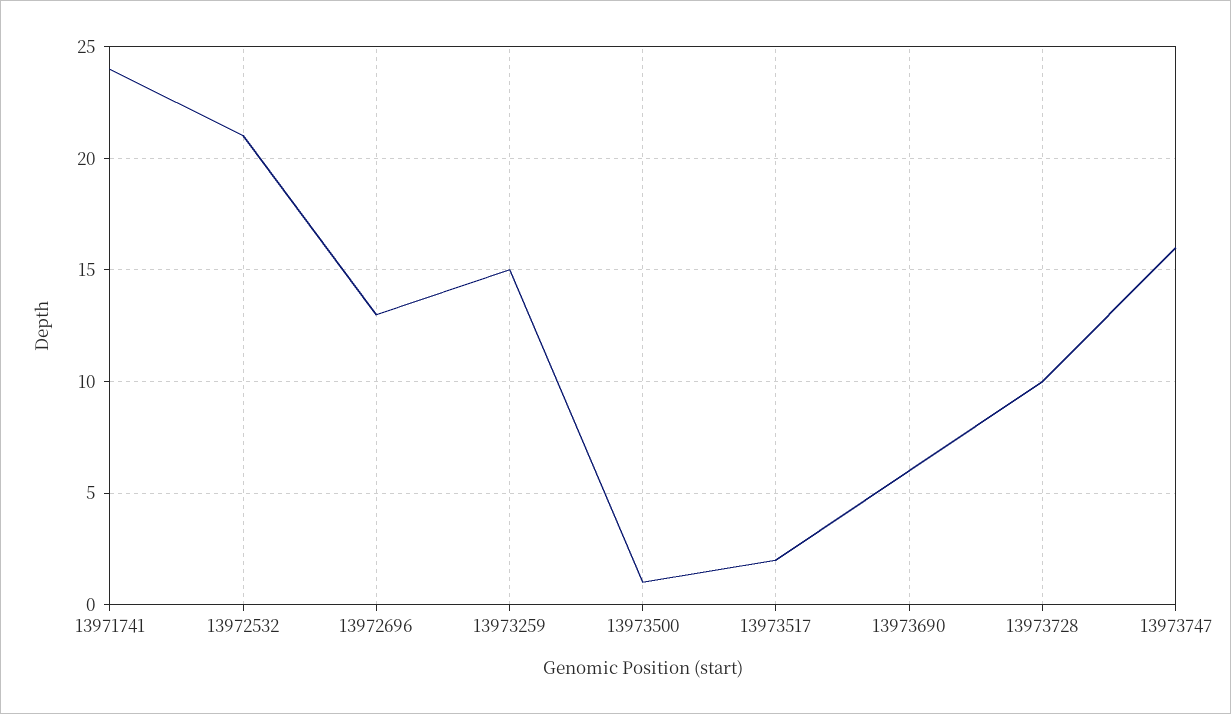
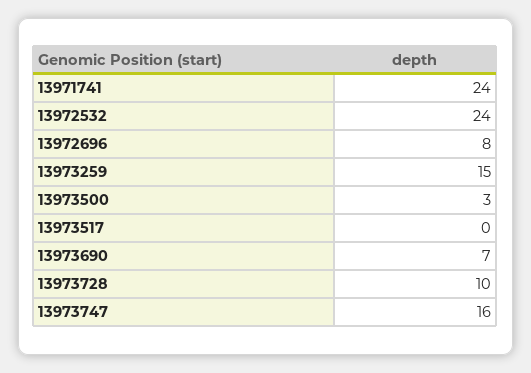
  {
    "13971741": 24,
-   "13972532": 21,
+   "13972532": 24,
-   "13972696": 13,
+   "13972696": 8,
    "13973259": 15,
-   "13973500": 1,
+   "13973500": 3,
-   "13973517": 2,
+   "13973517": 0,
-   "13973690": 6,
+   "13973690": 7,
    "13973728": 10,
    "13973747": 16
  }

